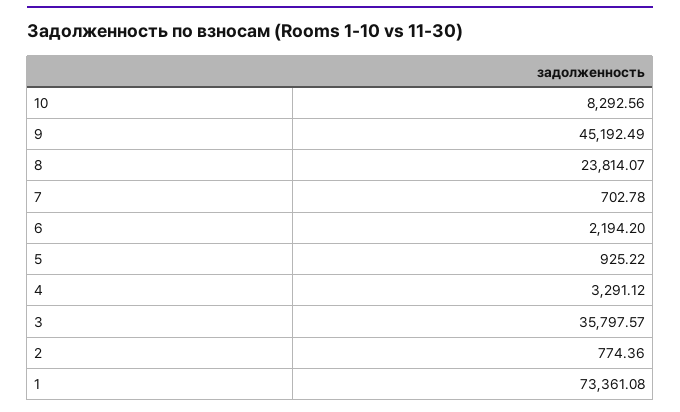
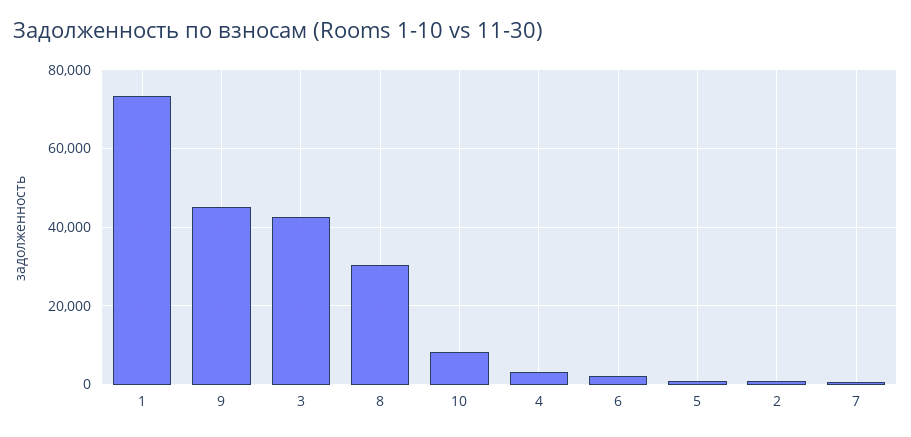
  {
    "10": 8292.56,
    "9": 45192.49,
-   "8": 23814.07,
+   "8": 30000,
    "7": 702.78,
    "6": 2194.2,
    "5": 925.22,
    "4": 3291.12,
-   "3": 35797.57,
+   "3": 42000,
    "2": 774.36,
    "1": 73361.08
  }

